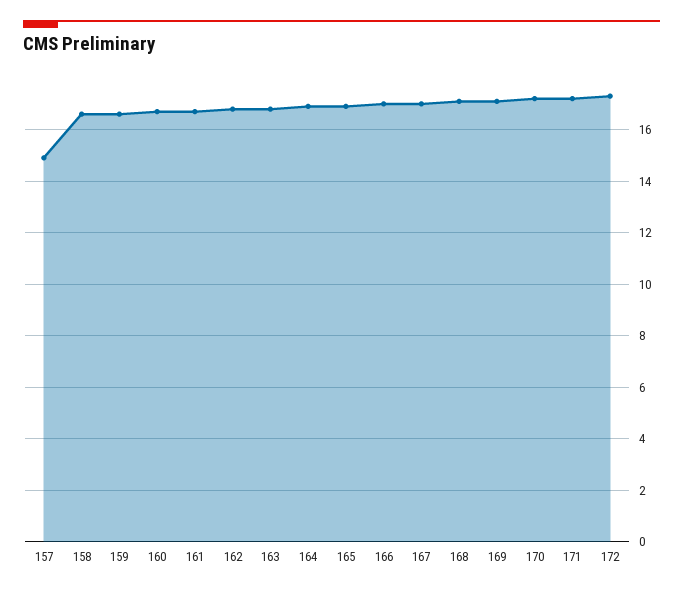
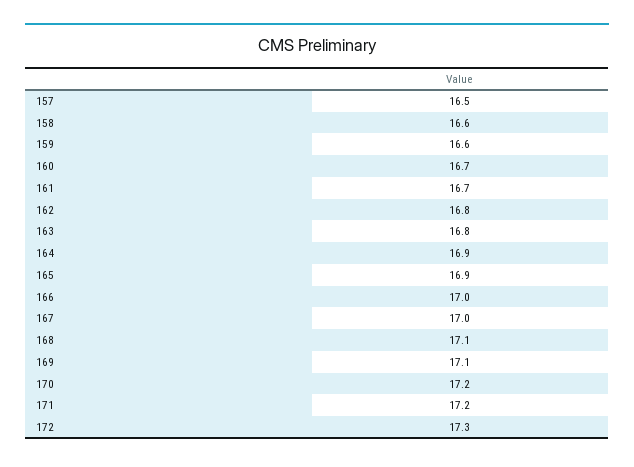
  {
-   "157": 15,
+   "157": 16.5,
    "158": 16.6,
    "159": 16.6,
    "160": 16.7,
    "161": 16.7,
    "162": 16.8,
    "163": 16.8,
    "164": 16.9,
    "165": 16.9,
    "166": 17,
    "167": 17,
    "168": 17.1,
    "169": 17.1,
    "170": 17.2,
    "171": 17.2,
    "172": 17.3
  }

